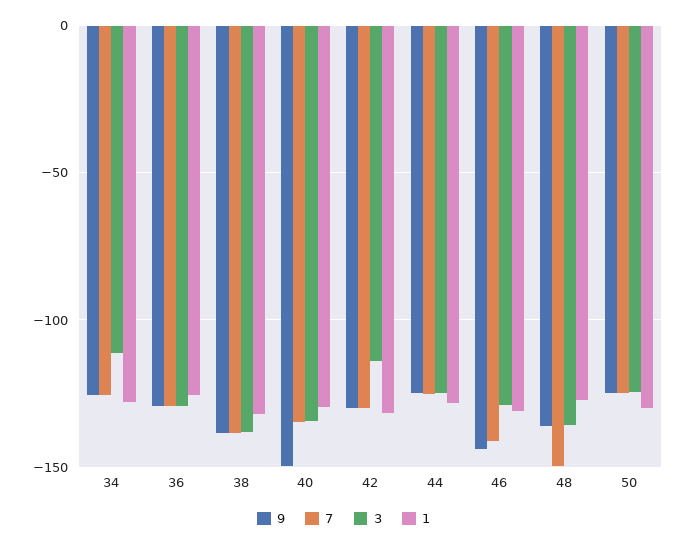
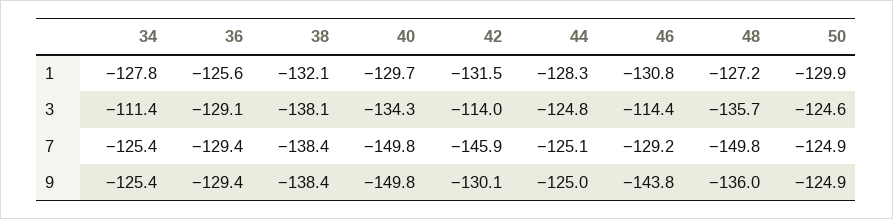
  {
    "9": {
      "34": -125.4,
      "36": -129.4,
      "38": -138.4,
      "40": -149.8,
      "42": -130.1,
      "44": -125,
      "46": -143.8,
      "48": -136,
      "50": -124.9
    },
    "7": {
      "34": -125.4,
      "36": -129.4,
      "38": -138.4,
-     "40": -135,
+     "40": -149.8,
-     "42": -130,
+     "42": -145.9,
      "44": -125.1,
-     "46": -140,
+     "46": -129.2,
      "48": -149.8,
      "50": -124.9
    },
    "3": {
      "34": -111.4,
      "36": -129.1,
      "38": -138.1,
      "40": -134.3,
      "42": -114,
      "44": -124.8,
-     "46": -130,
+     "46": -114.4,
      "48": -135.7,
      "50": -124.6
    },
    "1": {
      "34": -127.8,
      "36": -125.6,
      "38": -132.1,
      "40": -129.7,
      "42": -131.5,
      "44": -128.3,
      "46": -130.8,
      "48": -127.2,
      "50": -129.9
    }
  }

